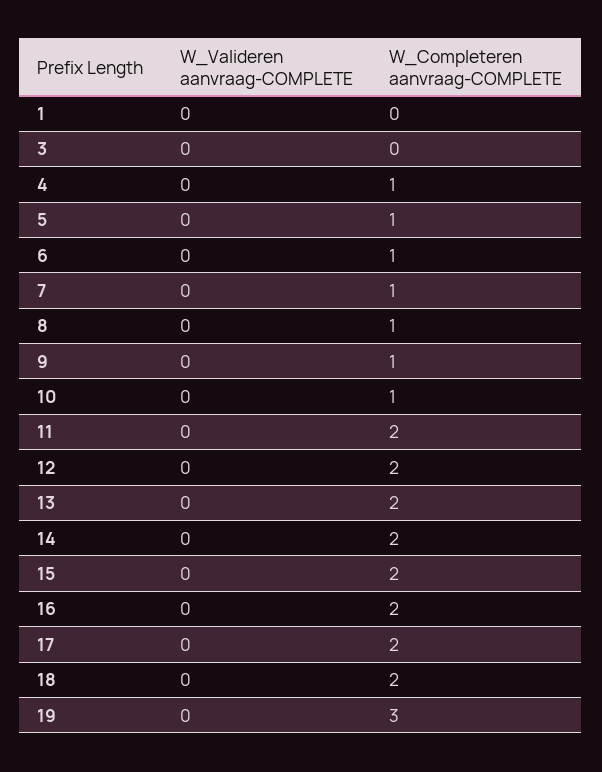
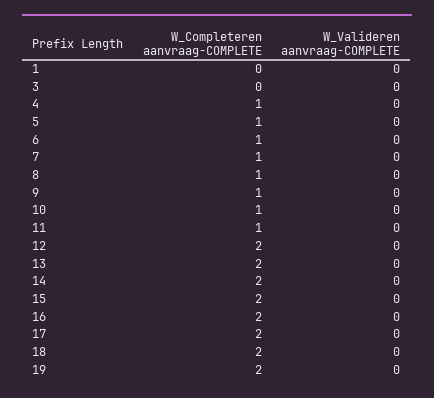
  {
    "W_Valideren aanvraag-COMPLETE": {
      "1": 0,
      "3": 0,
      "4": 0,
      "5": 0,
      "6": 0,
      "7": 0,
      "8": 0,
      "9": 0,
      "10": 0,
      "11": 0,
      "12": 0,
      "13": 0,
      "14": 0,
      "15": 0,
      "16": 0,
      "17": 0,
      "18": 0,
      "19": 0
    },
    "W_Completeren aanvraag-COMPLETE": {
      "1": 0,
      "3": 0,
      "4": 1,
      "5": 1,
      "6": 1,
      "7": 1,
      "8": 1,
      "9": 1,
      "10": 1,
-     "11": 2,
+     "11": 1,
      "12": 2,
      "13": 2,
      "14": 2,
      "15": 2,
      "16": 2,
      "17": 2,
      "18": 2,
-     "19": 3
+     "19": 2
    }
  }

